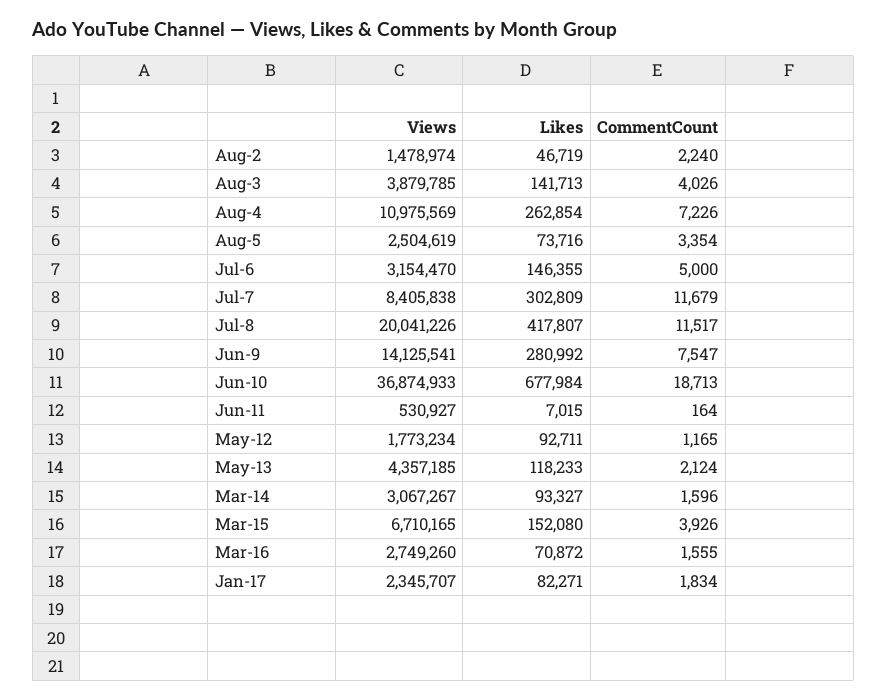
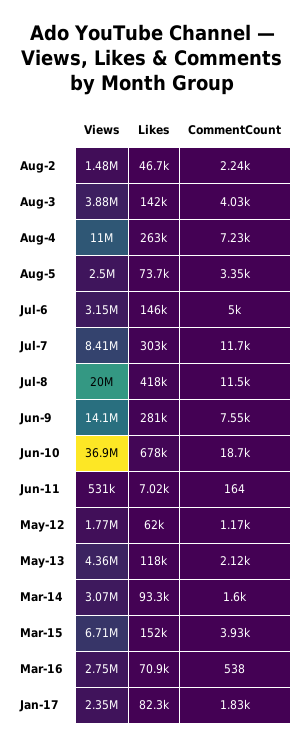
  {
    "Views": {
      "Aug-2": 1478974,
      "Aug-3": 3879785,
      "Aug-4": 10975569,
      "Aug-5": 2504619,
      "Jul-6": 3154470,
      "Jul-7": 8405838,
      "Jul-8": 20041226,
      "Jun-9": 14125541,
      "Jun-10": 36874933,
      "Jun-11": 530927,
      "May-12": 1773234,
      "May-13": 4357185,
      "Mar-14": 3067267,
      "Mar-15": 6710165,
      "Mar-16": 2749260,
      "Jan-17": 2345707
    },
    "Likes": {
      "Aug-2": 46719,
      "Aug-3": 141713,
      "Aug-4": 262854,
      "Aug-5": 73716,
      "Jul-6": 146355,
      "Jul-7": 302809,
      "Jul-8": 417807,
      "Jun-9": 280992,
      "Jun-10": 677984,
      "Jun-11": 7015,
-     "May-12": 92711,
+     "May-12": 62000,
      "May-13": 118233,
      "Mar-14": 93327,
      "Mar-15": 152080,
      "Mar-16": 70872,
      "Jan-17": 82271
    },
    "CommentCount": {
      "Aug-2": 2240,
      "Aug-3": 4026,
      "Aug-4": 7226,
      "Aug-5": 3354,
      "Jul-6": 5000,
      "Jul-7": 11679,
      "Jul-8": 11517,
      "Jun-9": 7547,
      "Jun-10": 18713,
      "Jun-11": 164,
      "May-12": 1165,
      "May-13": 2124,
      "Mar-14": 1596,
      "Mar-15": 3926,
-     "Mar-16": 1555,
+     "Mar-16": 538,
      "Jan-17": 1834
    }
  }

